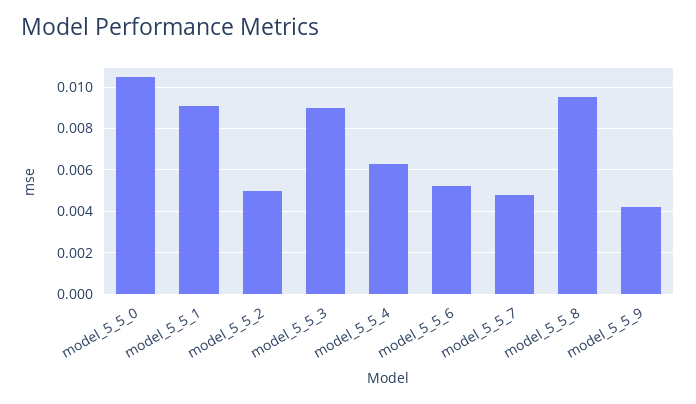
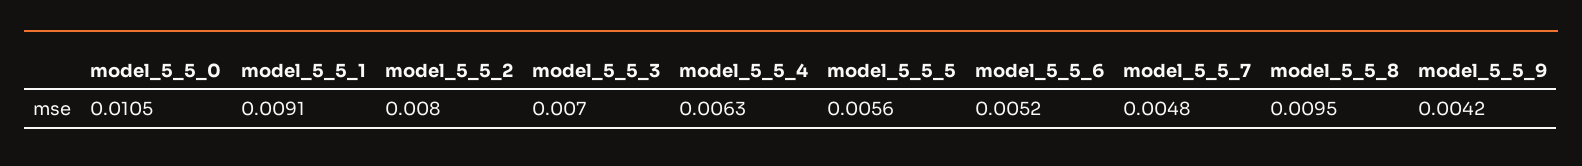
  {
    "model_5_5_0": 0.0105,
    "model_5_5_1": 0.0091,
-   "model_5_5_2": 0.005,
+   "model_5_5_2": 0.008,
-   "model_5_5_3": 0.009,
+   "model_5_5_3": 0.007,
    "model_5_5_4": 0.0063,
    "model_5_5_6": 0.0052,
    "model_5_5_7": 0.0048,
    "model_5_5_8": 0.0095,
-   "model_5_5_9": 0.0042
+   "model_5_5_9": 0.0042,
+   "model_5_5_5": 0.0056
  }

